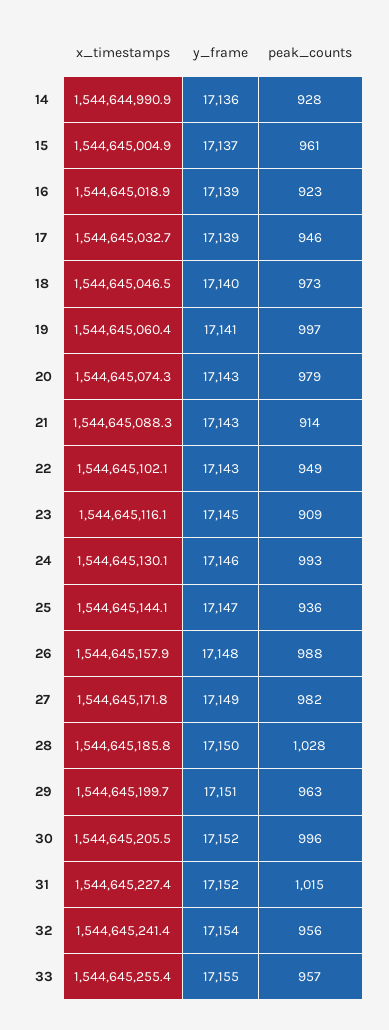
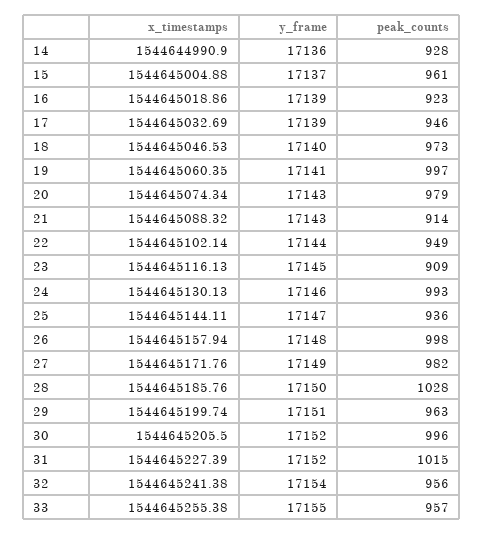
  {
    "x_timestamps": {
      "14": 1544644990.9,
      "15": 1544645004.88,
      "16": 1544645018.86,
      "17": 1544645032.69,
      "18": 1544645046.53,
      "19": 1544645060.35,
      "20": 1544645074.34,
      "21": 1544645088.32,
      "22": 1544645102.14,
      "23": 1544645116.13,
      "24": 1544645130.13,
      "25": 1544645144.11,
      "26": 1544645157.94,
      "27": 1544645171.76,
      "28": 1544645185.76,
      "29": 1544645199.74,
      "30": 1544645205.5,
      "31": 1544645227.39,
      "32": 1544645241.38,
      "33": 1544645255.38
    },
    "y_frame": {
      "14": 17136,
      "15": 17137,
      "16": 17139,
      "17": 17139,
      "18": 17140,
      "19": 17141,
      "20": 17143,
      "21": 17143,
-     "22": 17143,
+     "22": 17144,
      "23": 17145,
      "24": 17146,
      "25": 17147,
      "26": 17148,
      "27": 17149,
      "28": 17150,
      "29": 17151,
      "30": 17152,
      "31": 17152,
      "32": 17154,
      "33": 17155
    },
    "peak_counts": {
      "14": 928,
      "15": 961,
      "16": 923,
      "17": 946,
      "18": 973,
      "19": 997,
      "20": 979,
      "21": 914,
      "22": 949,
      "23": 909,
      "24": 993,
      "25": 936,
-     "26": 988,
+     "26": 998,
      "27": 982,
      "28": 1028,
      "29": 963,
      "30": 996,
      "31": 1015,
      "32": 956,
      "33": 957
    }
  }

